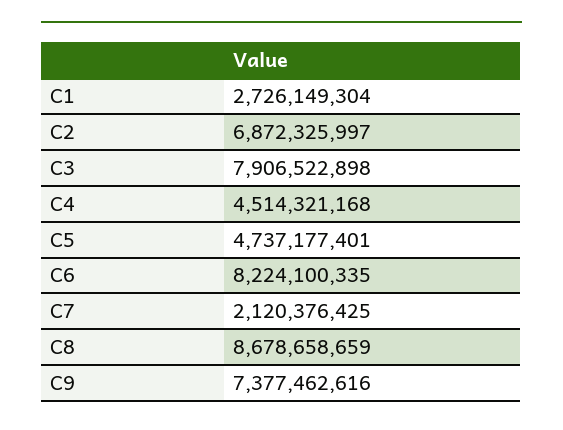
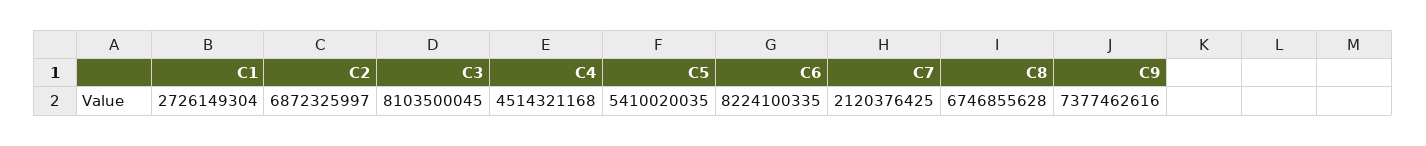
  {
    "C1": 2726149304,
    "C2": 6872325997,
-   "C3": 7906522898,
+   "C3": 8103500045,
    "C4": 4514321168,
-   "C5": 4737177401,
+   "C5": 5410020035,
    "C6": 8224100335,
    "C7": 2120376425,
-   "C8": 8678658659,
+   "C8": 6746855628,
    "C9": 7377462616
  }

